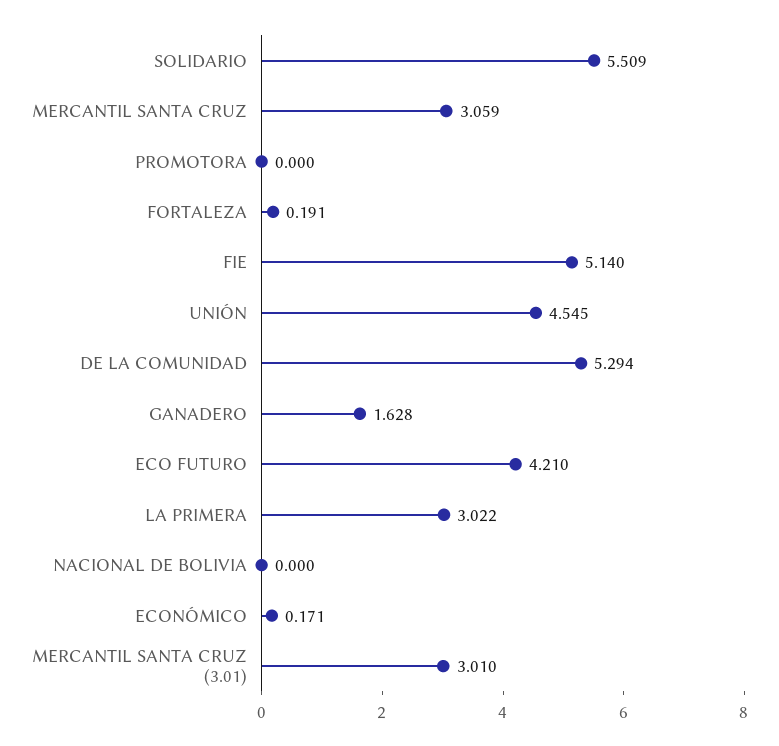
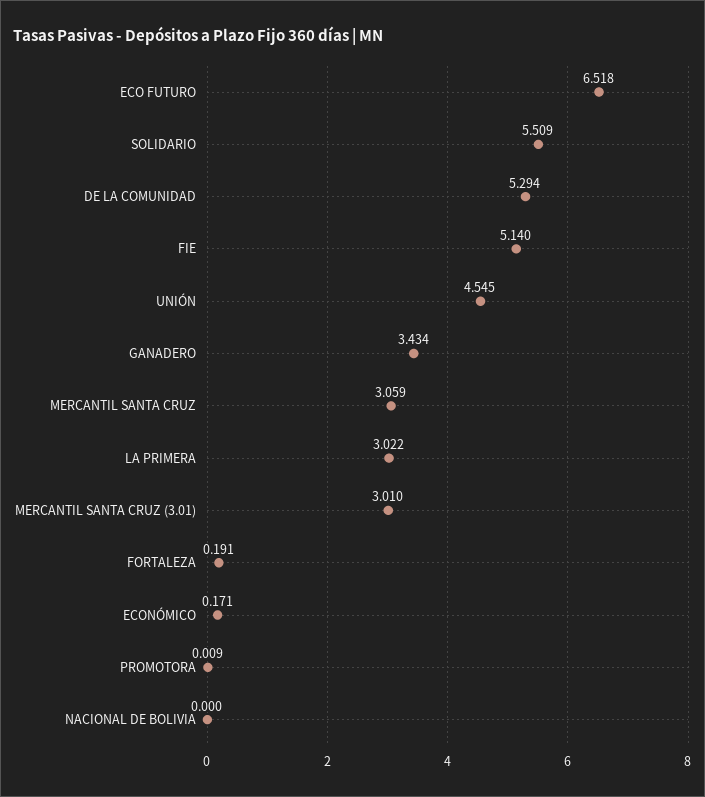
  {
    "SOLIDARIO": 5.509,
    "MERCANTIL SANTA CRUZ": 3.059,
-   "PROMOTORA": 0,
+   "PROMOTORA": 0.009,
    "FORTALEZA": 0.191,
    "FIE": 5.14,
    "UNIÓN": 4.545,
    "DE LA COMUNIDAD": 5.294,
-   "GANADERO": 1.628,
+   "GANADERO": 3.434,
-   "ECO FUTURO": 4.21,
+   "ECO FUTURO": 6.518,
    "LA PRIMERA": 3.022,
    "NACIONAL DE BOLIVIA": 0,
    "ECONÓMICO": 0.171,
    "MERCANTIL SANTA CRUZ (3.01)": 3.01
  }

